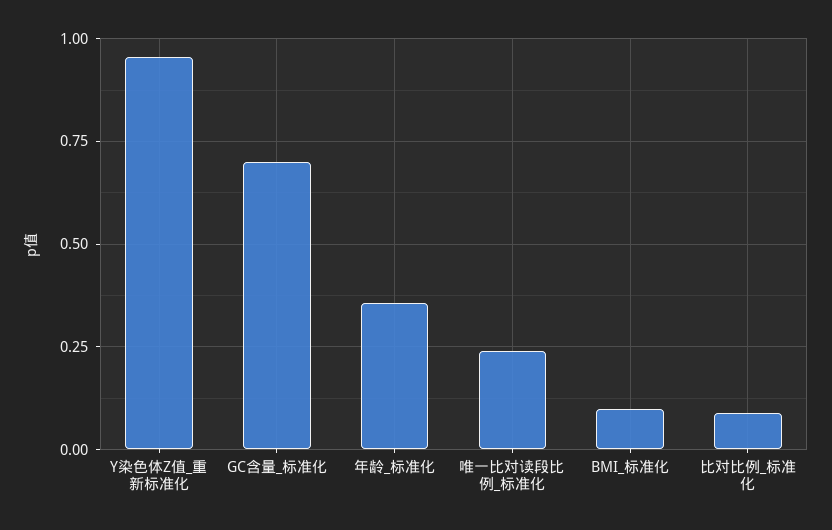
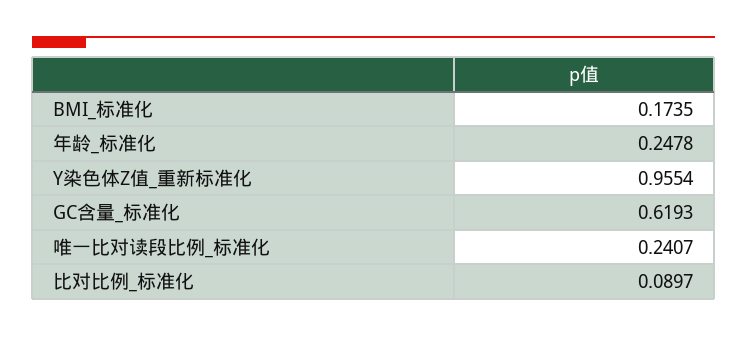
  {
    "Y染色体Z值_重新标准化": 0.9554,
-   "GC含量_标准化": 0.7,
+   "GC含量_标准化": 0.6193,
-   "年龄_标准化": 0.35,
+   "年龄_标准化": 0.2478,
    "唯一比对读段比例_标准化": 0.2407,
-   "BMI_标准化": 0.1,
+   "BMI_标准化": 0.1735,
    "比对比例_标准化": 0.0897
  }

